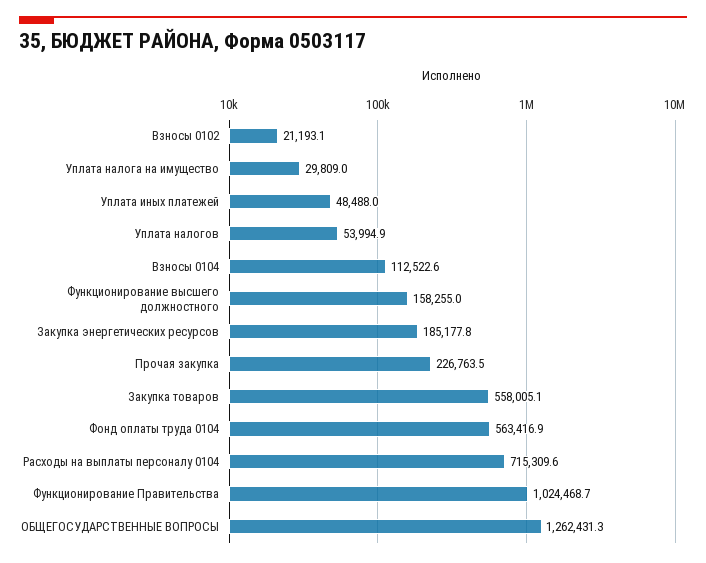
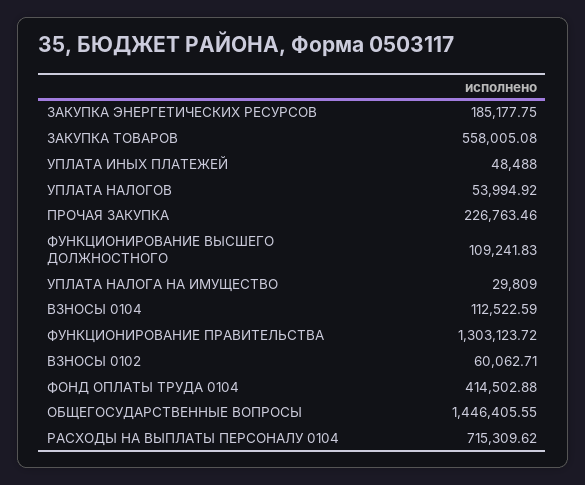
  {
-   "Взносы 0102": 21193.1,
+   "Взносы 0102": 60062.71,
    "Уплата налога на имущество": 29809,
    "Уплата иных платежей": 48488,
    "Уплата налогов": 53994.92,
    "Взносы 0104": 112522.59,
-   "Функционирование высшего должностного": 158255,
+   "Функционирование высшего должностного": 109241.83,
    "Закупка энергетических ресурсов": 185177.75,
    "Прочая закупка": 226763.46,
    "Закупка товаров": 558005.08,
-   "Фонд оплаты труда 0104": 563416.9,
+   "Фонд оплаты труда 0104": 414502.88,
    "Расходы на выплаты персоналу 0104": 715309.62,
-   "Функционирование Правительства": 1024468.7,
+   "Функционирование Правительства": 1303123.72,
-   "ОБЩЕГОСУДАРСТВЕННЫЕ ВОПРОСЫ": 1262431.3
+   "ОБЩЕГОСУДАРСТВЕННЫЕ ВОПРОСЫ": 1446405.55
  }

